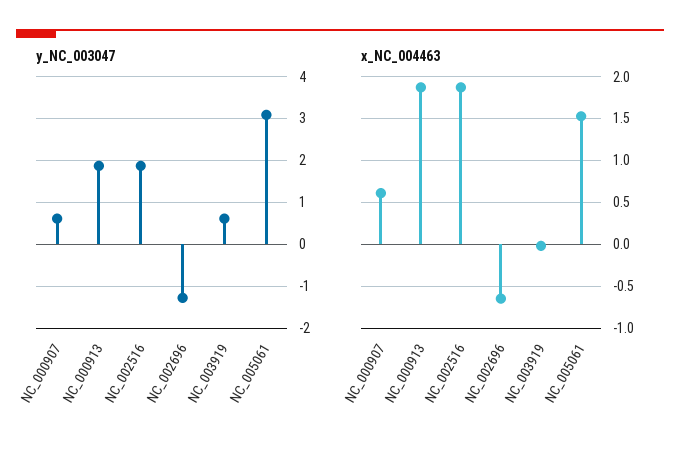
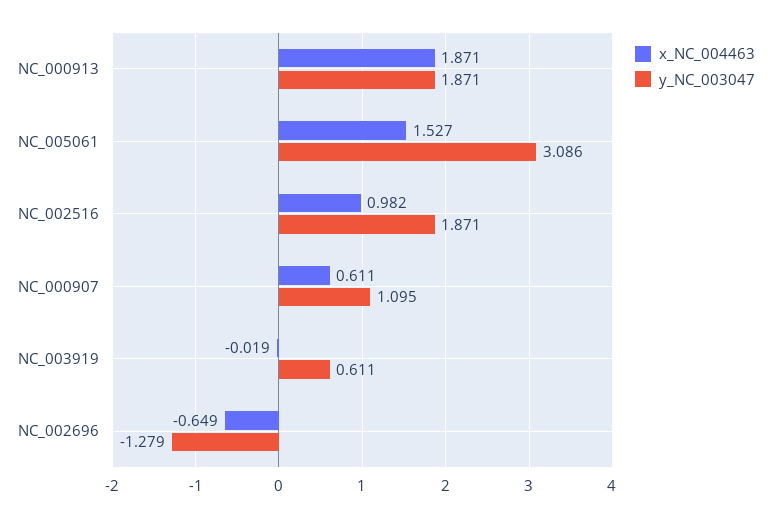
  {
    "y_NC_003047": {
-     "NC_000907": 0.6,
+     "NC_000907": 1.095,
      "NC_000913": 1.871,
      "NC_002516": 1.871,
      "NC_002696": -1.279,
      "NC_003919": 0.611,
      "NC_005061": 3.086
    },
    "x_NC_004463": {
      "NC_000907": 0.611,
      "NC_000913": 1.871,
-     "NC_002516": 1.9,
+     "NC_002516": 0.982,
      "NC_002696": -0.649,
      "NC_003919": -0.019,
      "NC_005061": 1.527
    }
  }

